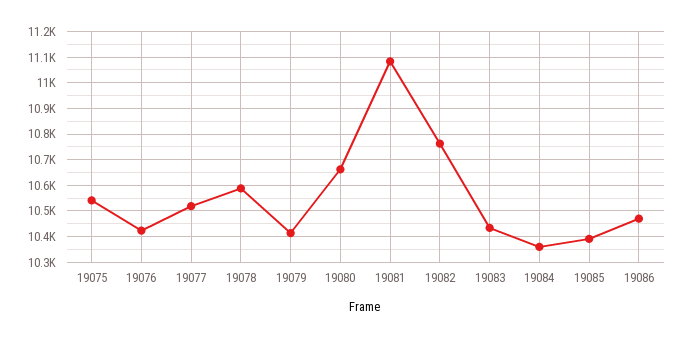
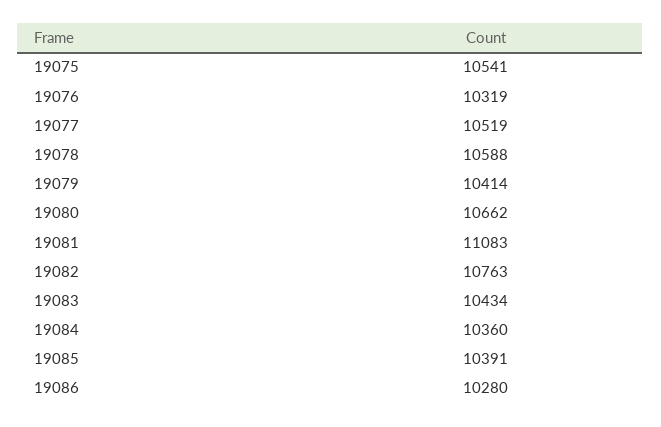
  {
    "19075": 10541,
-   "19076": 10425,
+   "19076": 10319,
    "19077": 10519,
    "19078": 10588,
    "19079": 10414,
    "19080": 10662,
    "19081": 11083,
    "19082": 10763,
    "19083": 10434,
    "19084": 10360,
    "19085": 10391,
-   "19086": 10475
+   "19086": 10280
  }

